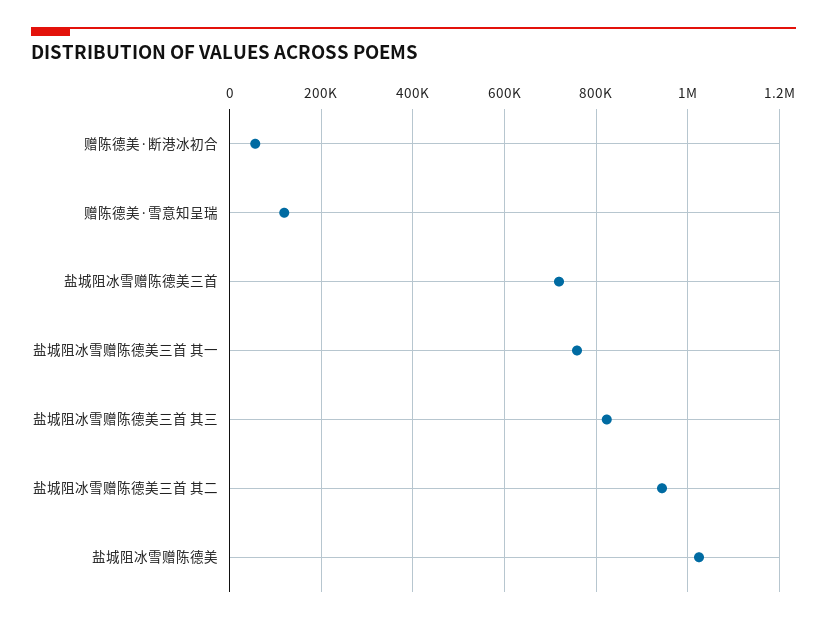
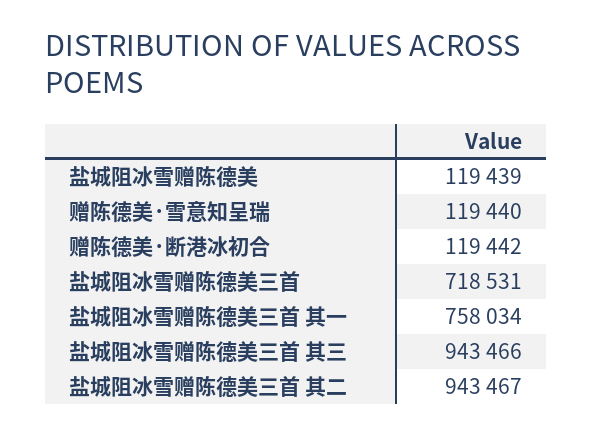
  {
-   "赠陈德美·断港冰初合": 60000,
+   "赠陈德美·断港冰初合": 119442,
    "赠陈德美·雪意知呈瑞": 119440,
    "盐城阻冰雪赠陈德美三首": 718531,
    "盐城阻冰雪赠陈德美三首 其一": 758034,
-   "盐城阻冰雪赠陈德美三首 其三": 820000,
+   "盐城阻冰雪赠陈德美三首 其三": 943466,
    "盐城阻冰雪赠陈德美三首 其二": 943467,
-   "盐城阻冰雪赠陈德美": 1020000
+   "盐城阻冰雪赠陈德美": 119439
  }

